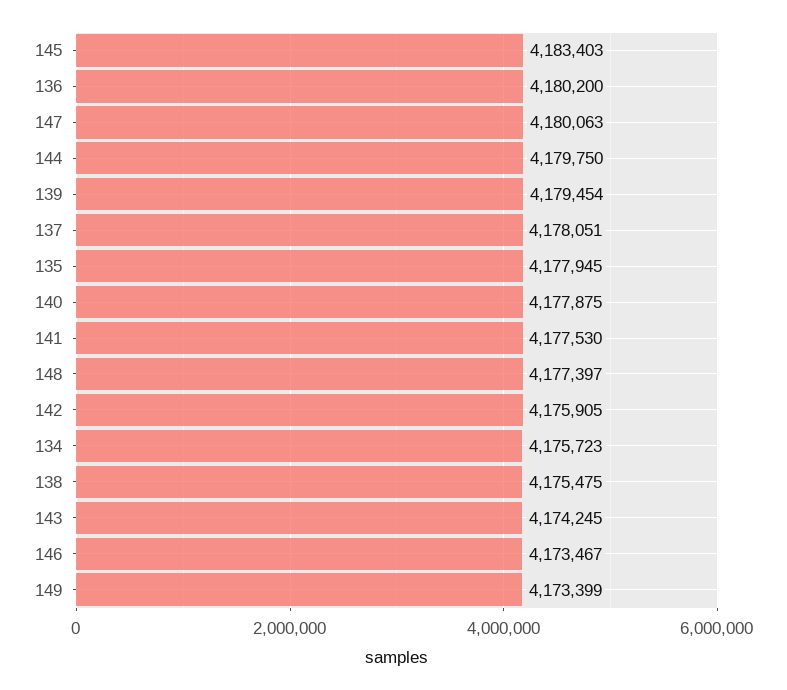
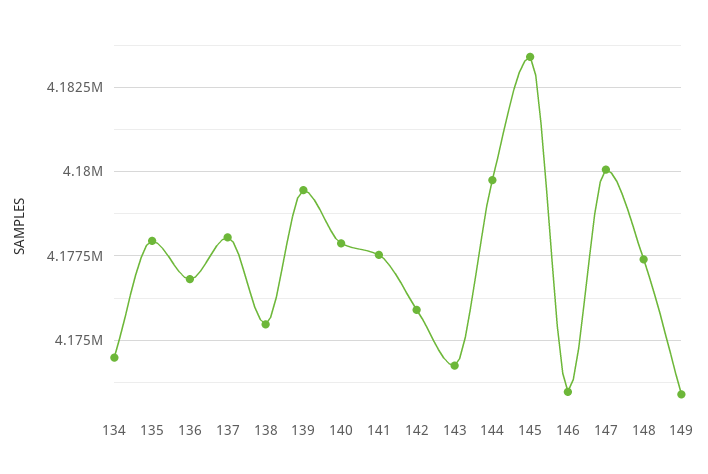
  {
    "145": 4183403,
-   "136": 4180200,
+   "136": 4176750,
    "147": 4180063,
    "144": 4179750,
    "139": 4179454,
    "137": 4178051,
    "135": 4177945,
    "140": 4177875,
    "141": 4177530,
    "148": 4177397,
    "142": 4175905,
-   "134": 4175723,
+   "134": 4174500,
    "138": 4175475,
    "143": 4174245,
    "146": 4173467,
    "149": 4173399
  }

